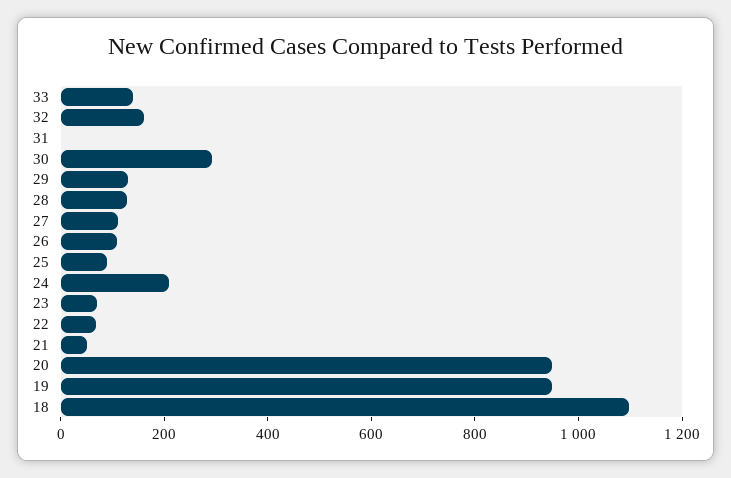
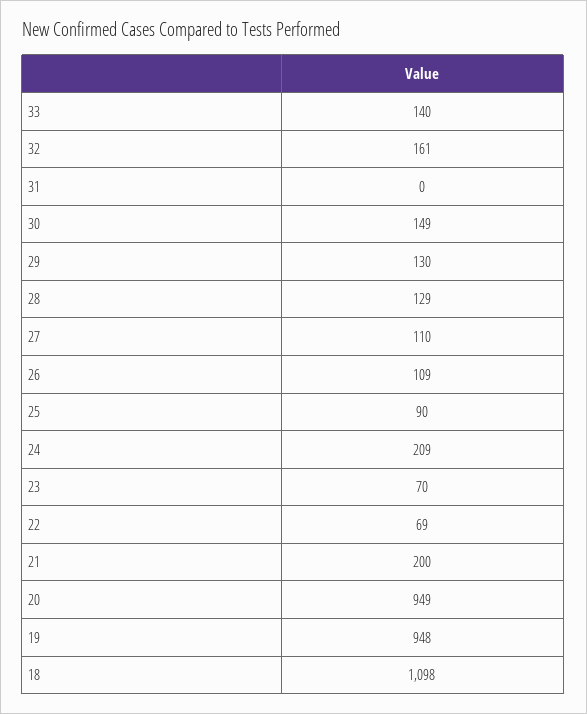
  {
    "33": 140,
    "32": 161,
    "31": 0,
-   "30": 300,
+   "30": 149,
    "29": 130,
    "28": 129,
    "27": 110,
    "26": 109,
    "25": 90,
    "24": 209,
    "23": 70,
    "22": 69,
-   "21": 50,
+   "21": 200,
    "20": 949,
    "19": 948,
    "18": 1098
  }

